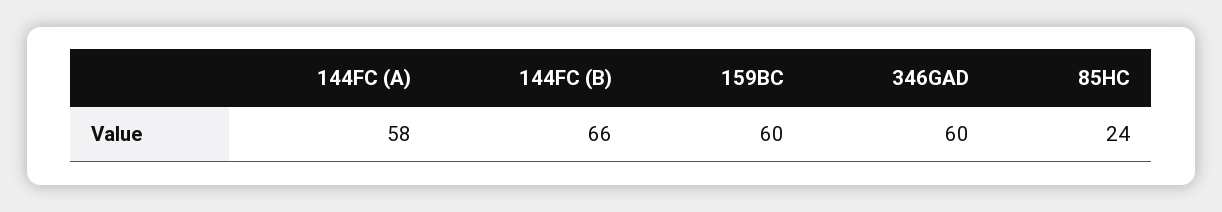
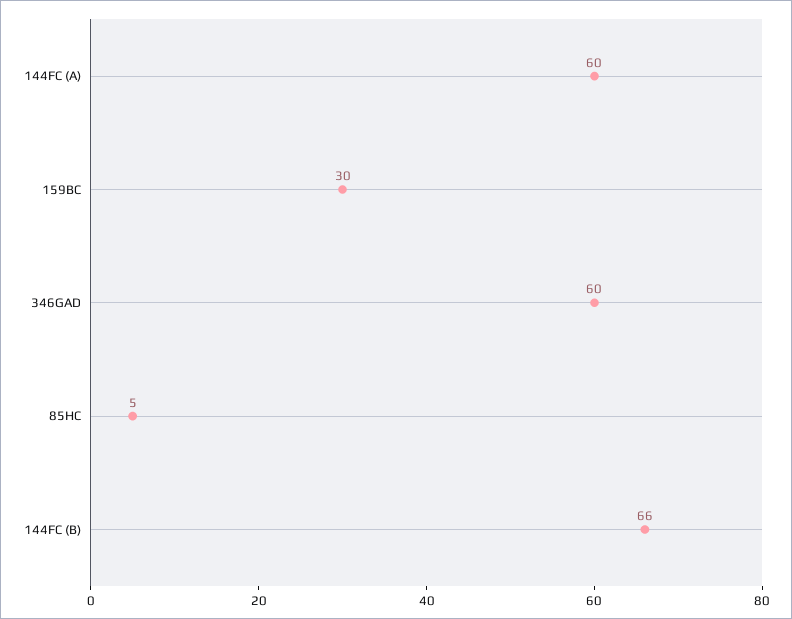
  {
-   "144FC (A)": 58,
+   "144FC (A)": 60,
    "144FC (B)": 66,
-   "159BC": 60,
+   "159BC": 30,
    "346GAD": 60,
-   "85HC": 24
+   "85HC": 5
  }

